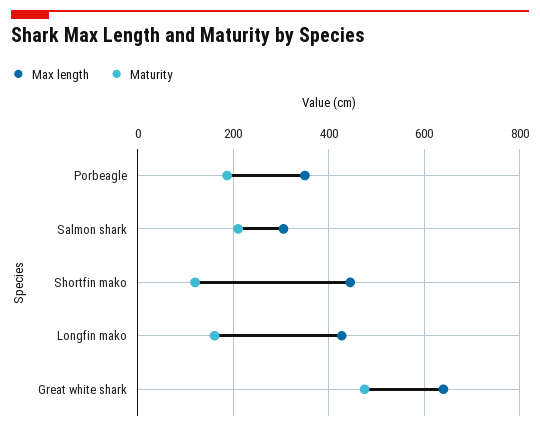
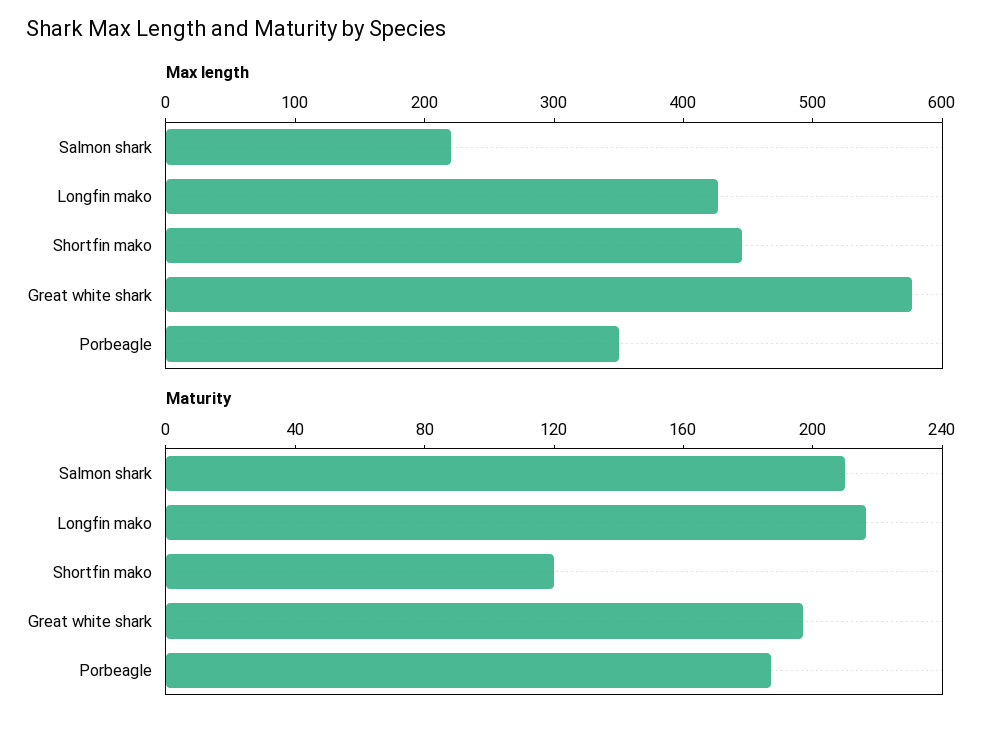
  {
    "Max length": {
      "Porbeagle": 360,
-     "Salmon shark": 300,
+     "Salmon shark": 220,
      "Shortfin mako": 440,
      "Longfin mako": 420,
-     "Great white shark": 640
+     "Great white shark": 580
    },
    "Maturity": {
      "Porbeagle": 190,
      "Salmon shark": 210,
      "Shortfin mako": 120,
-     "Longfin mako": 160,
+     "Longfin mako": 220,
-     "Great white shark": 480
+     "Great white shark": 200
    }
  }

